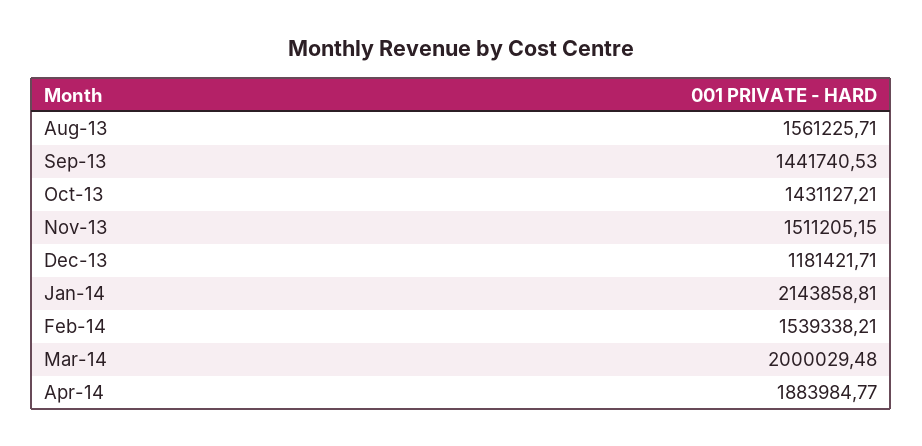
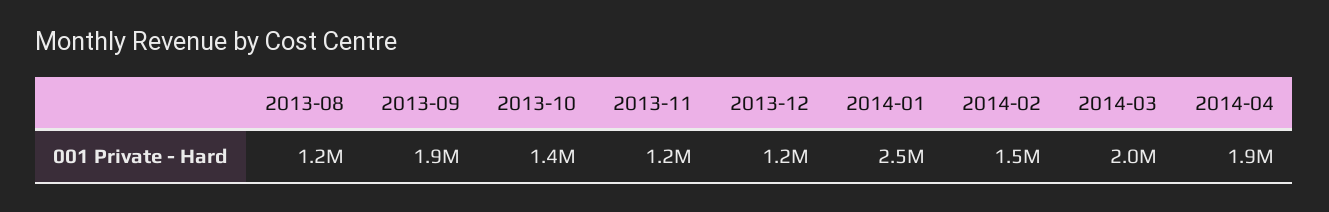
  {
-   "Aug-13": 1561225.71,
+   "Aug-13": 1200000,
-   "Sep-13": 1441740.53,
+   "Sep-13": 1900000,
    "Oct-13": 1431127.21,
-   "Nov-13": 1511205.15,
+   "Nov-13": 1200000,
    "Dec-13": 1181421.71,
-   "Jan-14": 2143858.81,
+   "Jan-14": 2500000,
    "Feb-14": 1539338.21,
    "Mar-14": 2000029.48,
    "Apr-14": 1883984.77
  }

